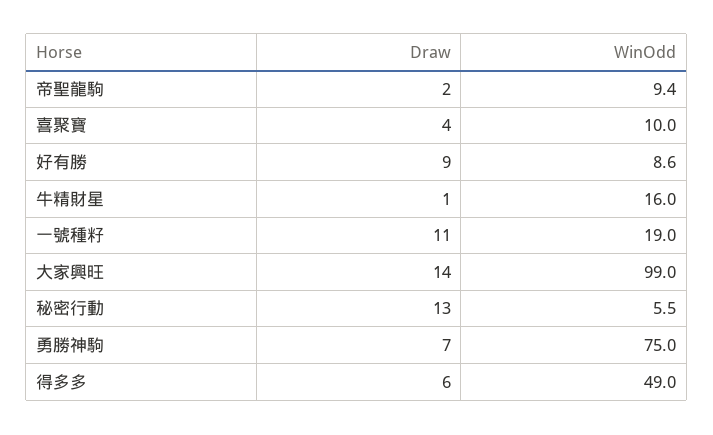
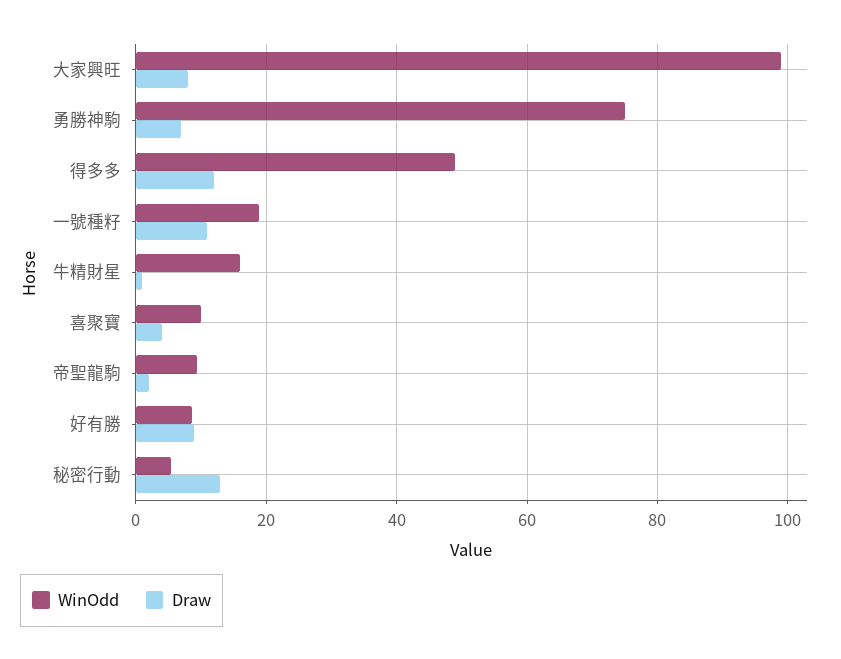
  {
    "Draw": {
      "帝聖龍駒": 2,
      "喜聚寶": 4,
      "好有勝": 9,
      "牛精財星": 1,
      "一號種籽": 11,
-     "大家興旺": 14,
+     "大家興旺": 8,
      "秘密行動": 13,
      "勇勝神駒": 7,
-     "得多多": 6
+     "得多多": 12
    },
    "WinOdd": {
      "帝聖龍駒": 9.4,
      "喜聚寶": 10,
      "好有勝": 8.6,
      "牛精財星": 16,
      "一號種籽": 19,
      "大家興旺": 99,
      "秘密行動": 5.5,
      "勇勝神駒": 75,
      "得多多": 49
    }
  }

